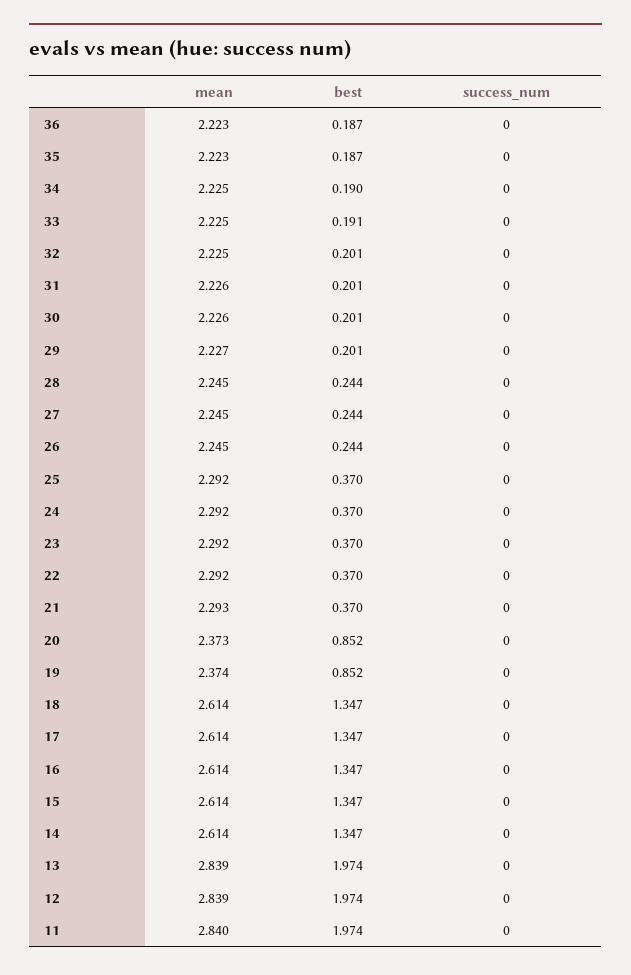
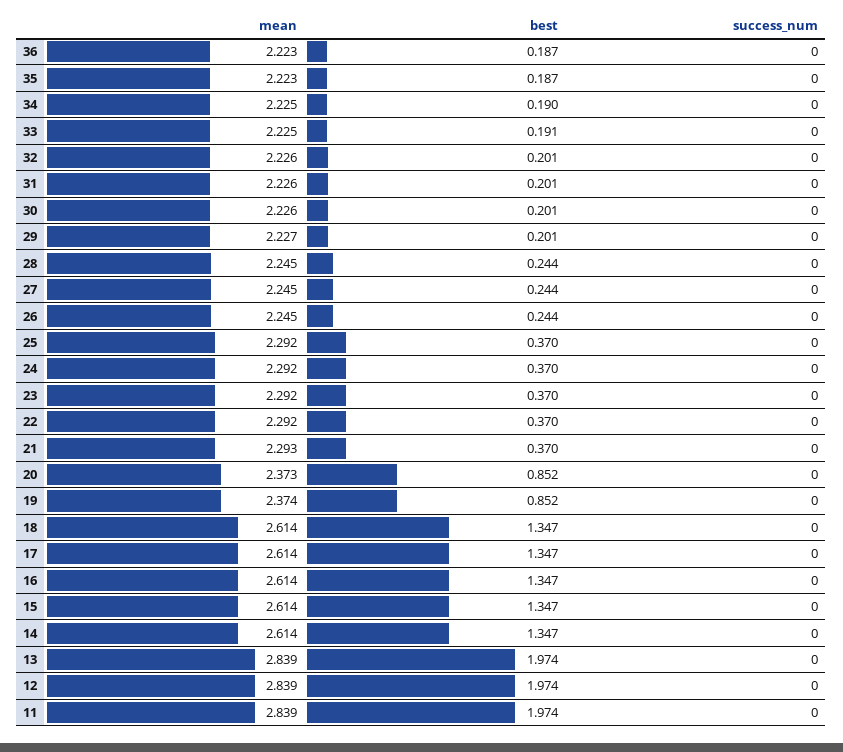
  {
    "mean": {
      "36": 2.223,
      "35": 2.223,
      "34": 2.225,
      "33": 2.225,
-     "32": 2.225,
+     "32": 2.226,
      "31": 2.226,
      "30": 2.226,
      "29": 2.227,
      "28": 2.245,
      "27": 2.245,
      "26": 2.245,
      "25": 2.292,
      "24": 2.292,
      "23": 2.292,
      "22": 2.292,
      "21": 2.293,
      "20": 2.373,
      "19": 2.374,
      "18": 2.614,
      "17": 2.614,
      "16": 2.614,
      "15": 2.614,
      "14": 2.614,
      "13": 2.839,
      "12": 2.839,
-     "11": 2.84
+     "11": 2.839
    },
    "best": {
      "36": 0.187,
      "35": 0.187,
      "34": 0.19,
      "33": 0.191,
      "32": 0.201,
      "31": 0.201,
      "30": 0.201,
      "29": 0.201,
      "28": 0.244,
      "27": 0.244,
      "26": 0.244,
      "25": 0.37,
      "24": 0.37,
      "23": 0.37,
      "22": 0.37,
      "21": 0.37,
      "20": 0.852,
      "19": 0.852,
      "18": 1.347,
      "17": 1.347,
      "16": 1.347,
      "15": 1.347,
      "14": 1.347,
      "13": 1.974,
      "12": 1.974,
      "11": 1.974
    },
    "success_num": {
      "36": 0,
      "35": 0,
      "34": 0,
      "33": 0,
      "32": 0,
      "31": 0,
      "30": 0,
      "29": 0,
      "28": 0,
      "27": 0,
      "26": 0,
      "25": 0,
      "24": 0,
      "23": 0,
      "22": 0,
      "21": 0,
      "20": 0,
      "19": 0,
      "18": 0,
      "17": 0,
      "16": 0,
      "15": 0,
      "14": 0,
      "13": 0,
      "12": 0,
      "11": 0
    }
  }

